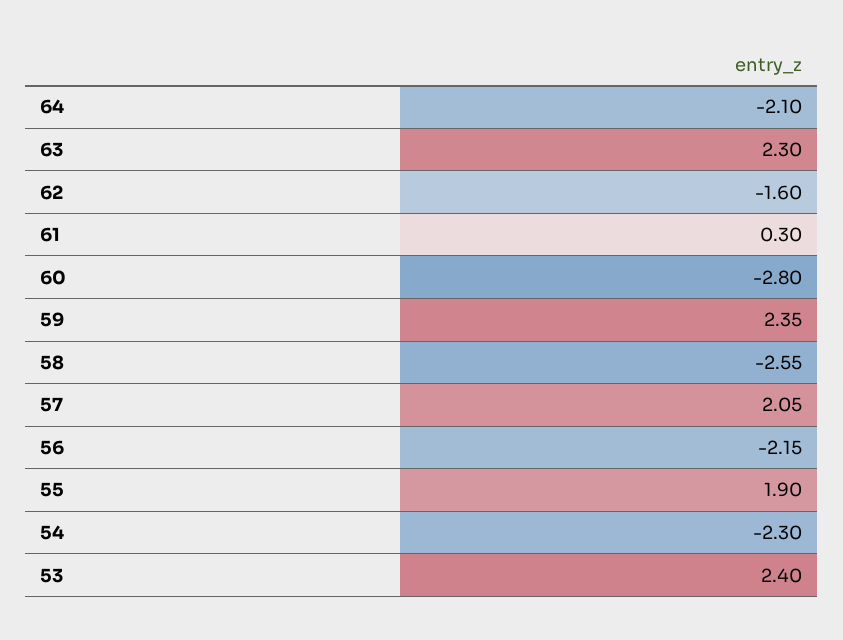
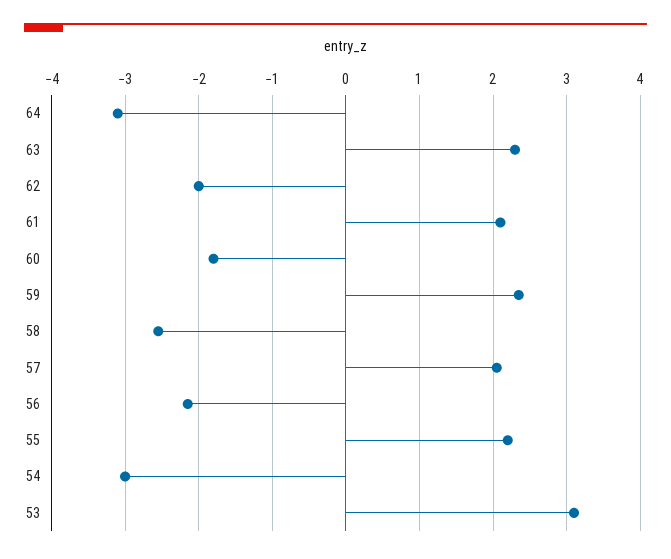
  {
-   "64": -2.1,
+   "64": -3.1,
    "63": 2.3,
-   "62": -1.6,
+   "62": -2,
-   "61": 0.3,
+   "61": 2.1,
-   "60": -2.8,
+   "60": -1.8,
    "59": 2.35,
    "58": -2.55,
    "57": 2.05,
    "56": -2.15,
-   "55": 1.9,
+   "55": 2.2,
-   "54": -2.3,
+   "54": -3,
-   "53": 2.4
+   "53": 3.1
  }

